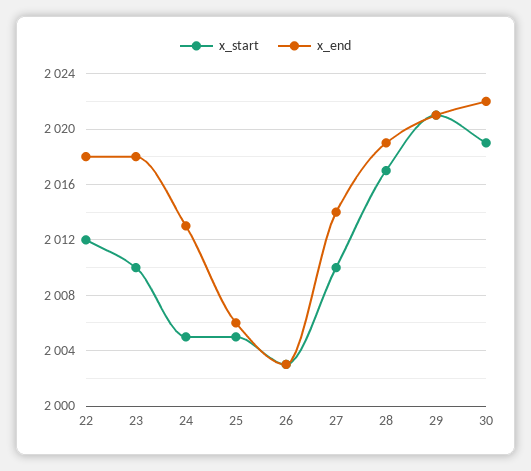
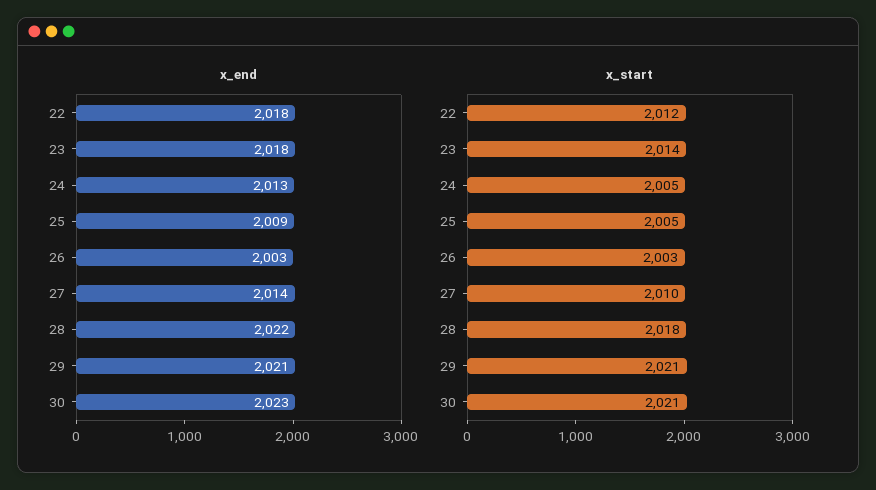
  {
    "x_start": {
      "22": 2012,
-     "23": 2010,
+     "23": 2014,
      "24": 2005,
      "25": 2005,
      "26": 2003,
      "27": 2010,
-     "28": 2017,
+     "28": 2018,
      "29": 2021,
-     "30": 2019
+     "30": 2021
    },
    "x_end": {
      "22": 2018,
      "23": 2018,
      "24": 2013,
-     "25": 2006,
+     "25": 2009,
      "26": 2003,
      "27": 2014,
-     "28": 2019,
+     "28": 2022,
      "29": 2021,
-     "30": 2022
+     "30": 2023
    }
  }

